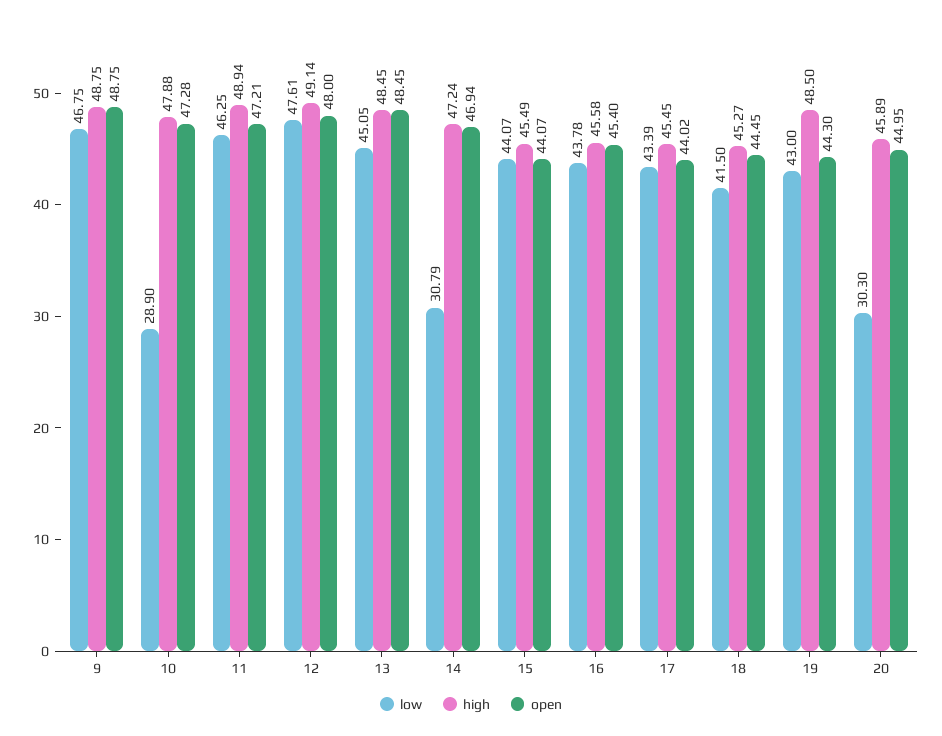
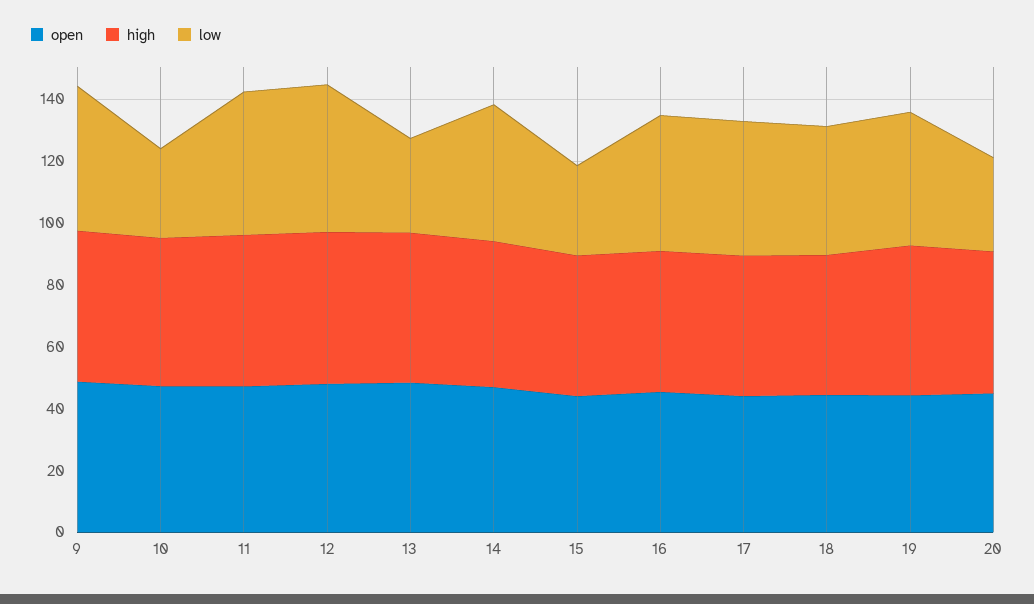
  {
    "low": {
      "9": 46.75,
      "10": 28.9,
      "11": 46.25,
      "12": 47.61,
-     "13": 45.05,
+     "13": 30,
-     "14": 30.79,
+     "14": 45,
-     "15": 44.07,
+     "15": 30,
      "16": 43.78,
      "17": 43.39,
      "18": 41.5,
      "19": 43,
      "20": 30.3
    },
    "high": {
      "9": 48.75,
      "10": 47.88,
      "11": 48.94,
      "12": 49.14,
      "13": 48.45,
      "14": 47.24,
      "15": 45.49,
      "16": 45.58,
      "17": 45.45,
      "18": 45.27,
      "19": 48.5,
      "20": 45.89
    },
    "open": {
      "9": 48.75,
      "10": 47.28,
      "11": 47.21,
      "12": 48,
      "13": 48.45,
      "14": 46.94,
      "15": 44.07,
      "16": 45.4,
      "17": 44.02,
      "18": 44.45,
      "19": 44.3,
      "20": 44.95
    }
  }

